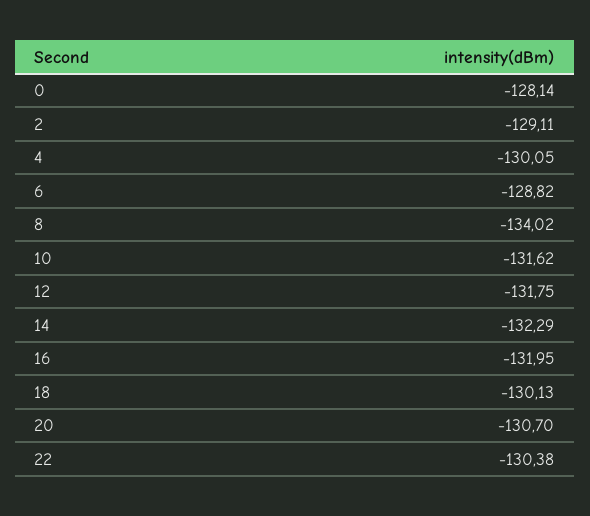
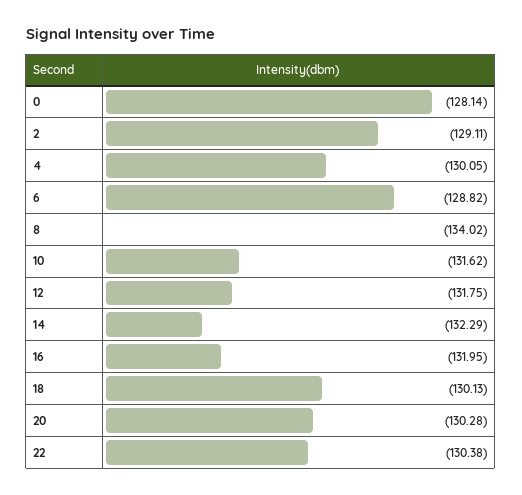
  {
    "0": -128.14,
    "2": -129.11,
    "4": -130.05,
    "6": -128.82,
    "8": -134.02,
    "10": -131.62,
    "12": -131.75,
    "14": -132.29,
    "16": -131.95,
    "18": -130.13,
-   "20": -130.7,
+   "20": -130.28,
    "22": -130.38
  }

